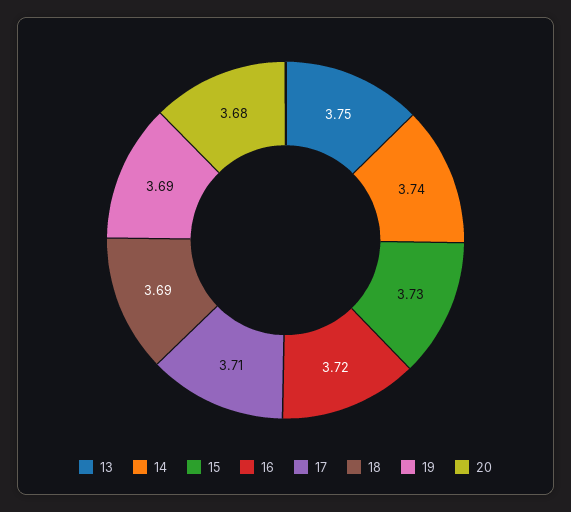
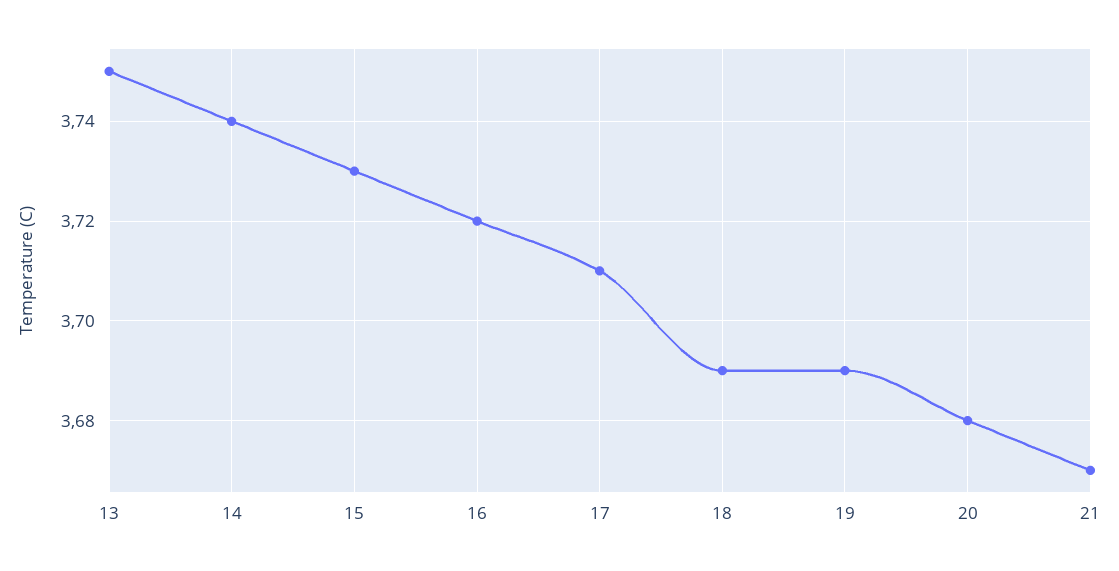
  {
    "13": 3.75,
    "14": 3.74,
    "15": 3.73,
    "16": 3.72,
    "17": 3.71,
    "18": 3.69,
    "19": 3.69,
-   "20": 3.68
+   "20": 3.68,
+   "21": 3.67
  }

